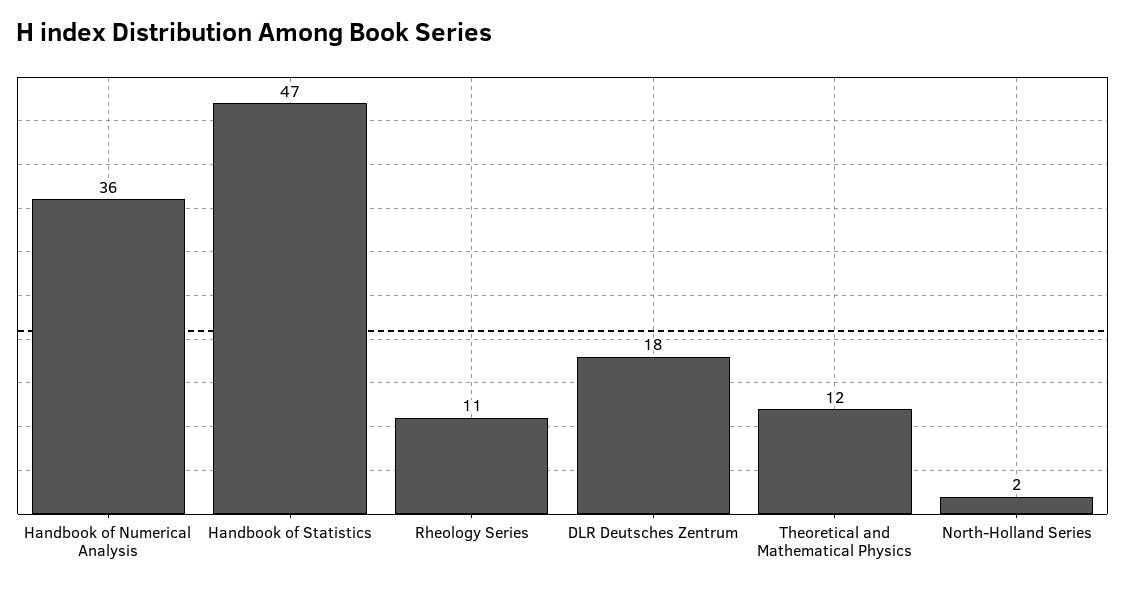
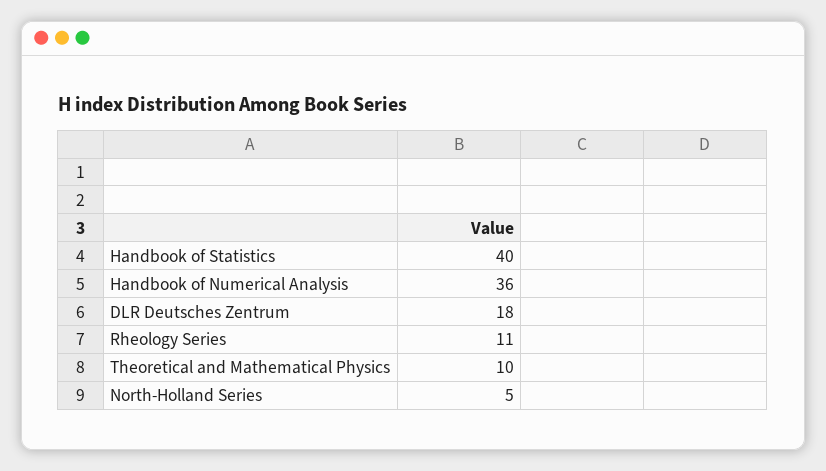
  {
    "Handbook of Numerical Analysis": 36,
-   "Handbook of Statistics": 47,
+   "Handbook of Statistics": 40,
    "Rheology Series": 11,
    "DLR Deutsches Zentrum": 18,
-   "Theoretical and Mathematical Physics": 12,
+   "Theoretical and Mathematical Physics": 10,
-   "North-Holland Series": 2
+   "North-Holland Series": 5
  }

